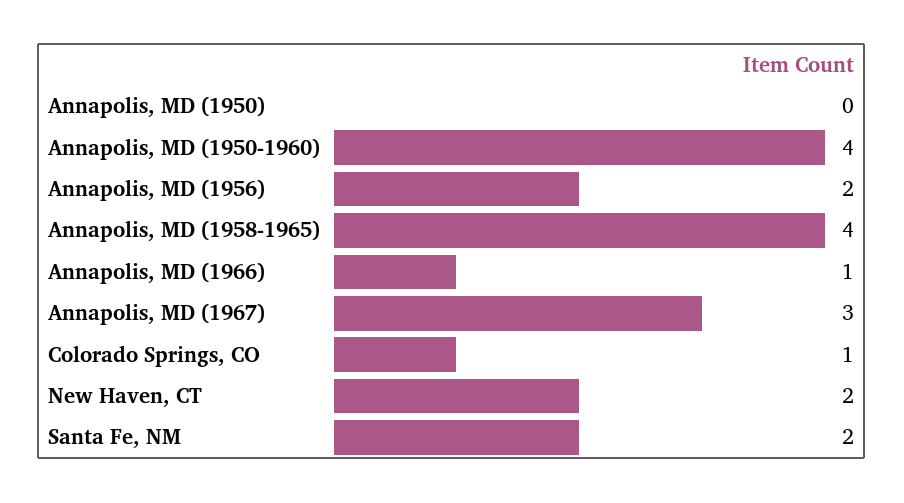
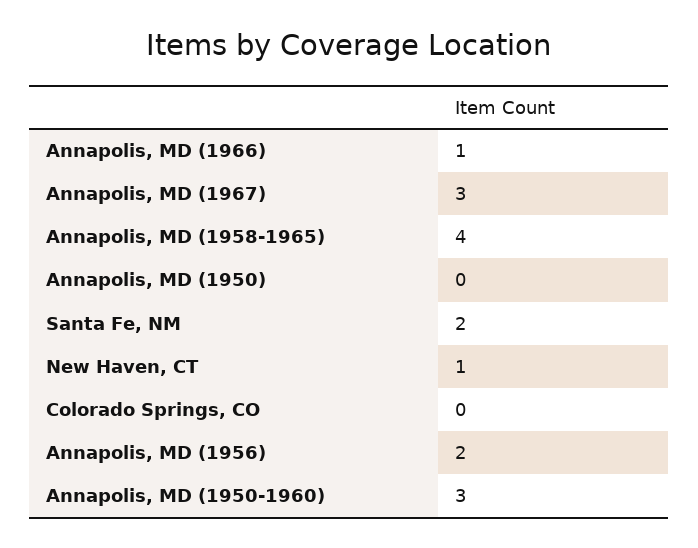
  {
    "Annapolis, MD (1950)": 0,
-   "Annapolis, MD (1950-1960)": 4,
+   "Annapolis, MD (1950-1960)": 3,
    "Annapolis, MD (1956)": 2,
    "Annapolis, MD (1958-1965)": 4,
    "Annapolis, MD (1966)": 1,
    "Annapolis, MD (1967)": 3,
-   "Colorado Springs, CO": 1,
+   "Colorado Springs, CO": 0,
-   "New Haven, CT": 2,
+   "New Haven, CT": 1,
    "Santa Fe, NM": 2
  }

